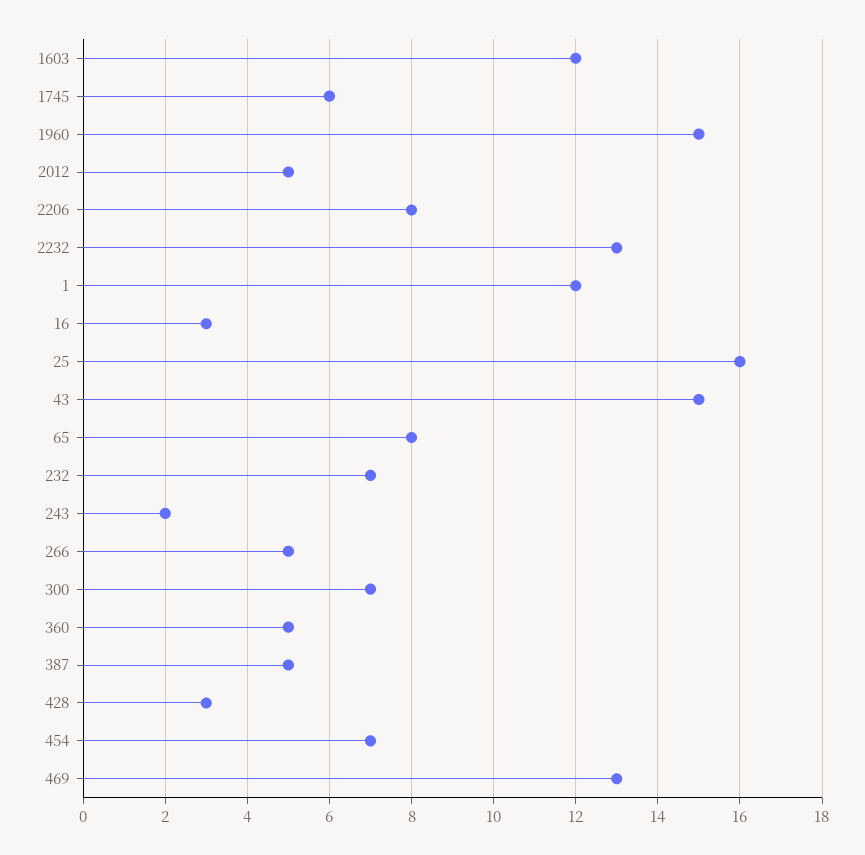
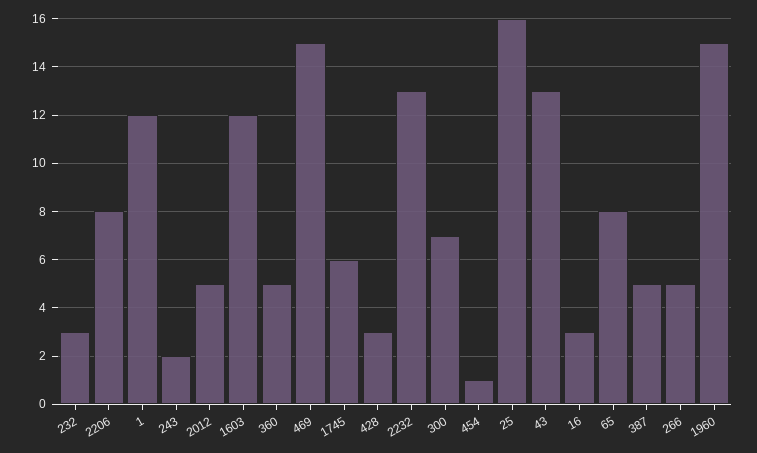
  {
    "1603": 12,
    "1745": 6,
    "1960": 15,
    "2012": 5,
    "2206": 8,
    "2232": 13,
    "1": 12,
    "16": 3,
    "25": 16,
-   "43": 15,
+   "43": 13,
    "65": 8,
-   "232": 7,
+   "232": 3,
    "243": 2,
    "266": 5,
    "300": 7,
    "360": 5,
    "387": 5,
    "428": 3,
-   "454": 7,
+   "454": 1,
-   "469": 13
+   "469": 15
  }

